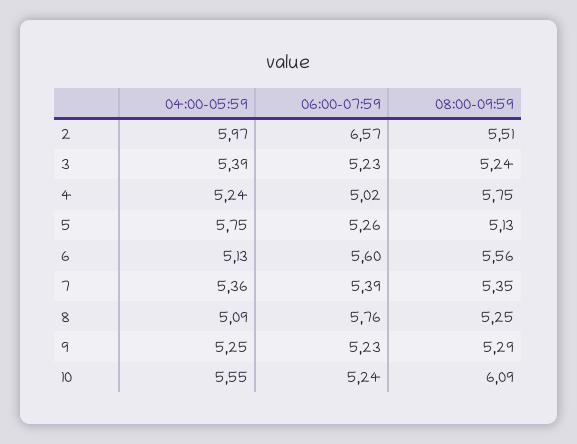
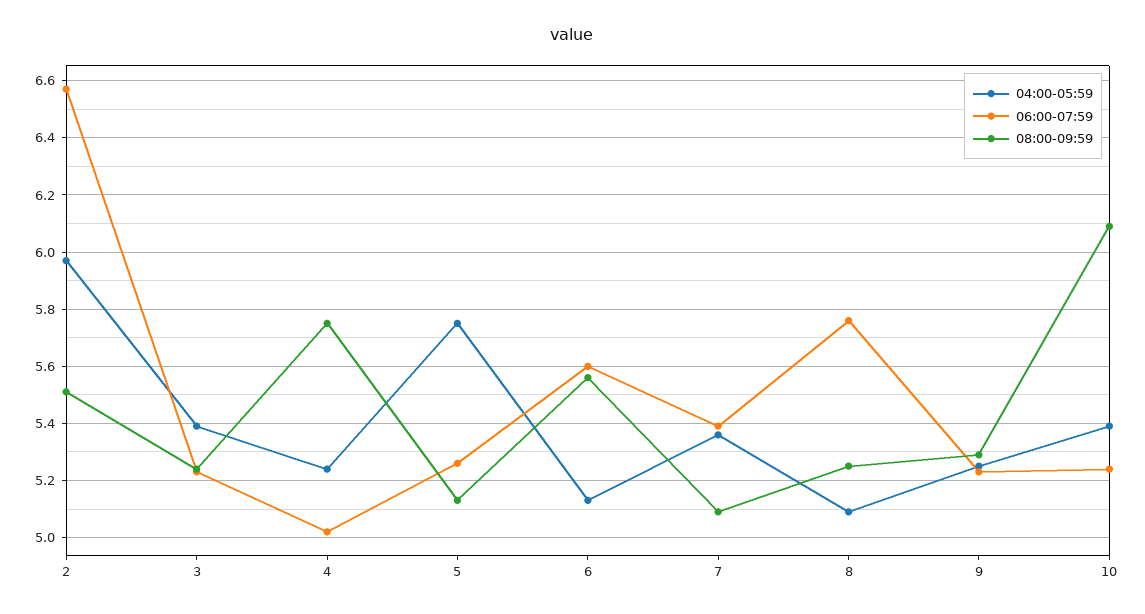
  {
    "04:00-05:59": {
      "2": 5.97,
      "3": 5.39,
      "4": 5.24,
      "5": 5.75,
      "6": 5.13,
      "7": 5.36,
      "8": 5.09,
      "9": 5.25,
-     "10": 5.55
+     "10": 5.4
    },
    "06:00-07:59": {
      "2": 6.57,
      "3": 5.23,
      "4": 5.02,
      "5": 5.26,
      "6": 5.6,
      "7": 5.39,
      "8": 5.76,
      "9": 5.23,
      "10": 5.24
    },
    "08:00-09:59": {
      "2": 5.51,
      "3": 5.24,
      "4": 5.75,
      "5": 5.13,
      "6": 5.56,
-     "7": 5.35,
+     "7": 5.1,
      "8": 5.25,
      "9": 5.29,
      "10": 6.09
    }
  }

